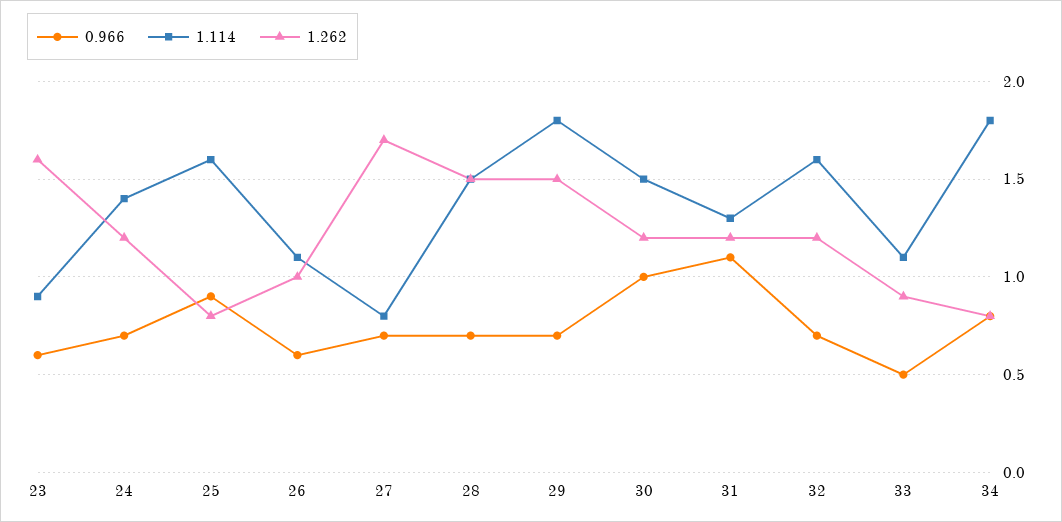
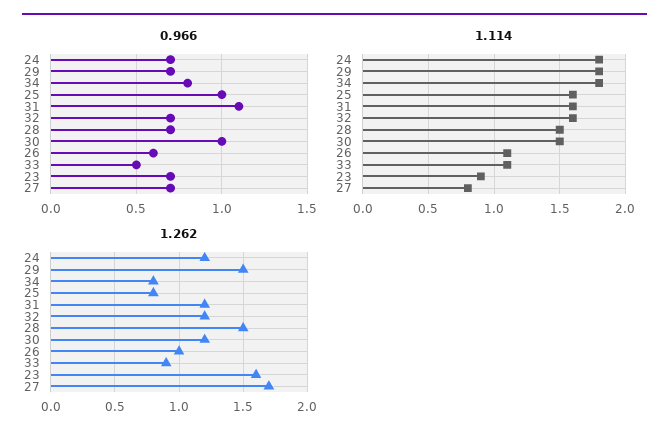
  {
    "0.966": {
-     "23": 0.6,
+     "23": 0.7,
      "24": 0.7,
-     "25": 0.9,
+     "25": 1,
      "26": 0.6,
      "27": 0.7,
      "28": 0.7,
      "29": 0.7,
      "30": 1,
      "31": 1.1,
      "32": 0.7,
      "33": 0.5,
      "34": 0.8
    },
    "1.114": {
      "23": 0.9,
-     "24": 1.4,
+     "24": 1.8,
      "25": 1.6,
      "26": 1.1,
      "27": 0.8,
      "28": 1.5,
      "29": 1.8,
      "30": 1.5,
-     "31": 1.3,
+     "31": 1.6,
      "32": 1.6,
      "33": 1.1,
      "34": 1.8
    },
    "1.262": {
      "23": 1.6,
      "24": 1.2,
      "25": 0.8,
      "26": 1,
      "27": 1.7,
      "28": 1.5,
      "29": 1.5,
      "30": 1.2,
      "31": 1.2,
      "32": 1.2,
      "33": 0.9,
      "34": 0.8
    }
  }

